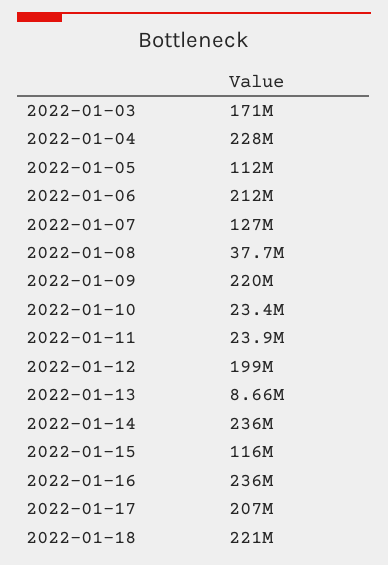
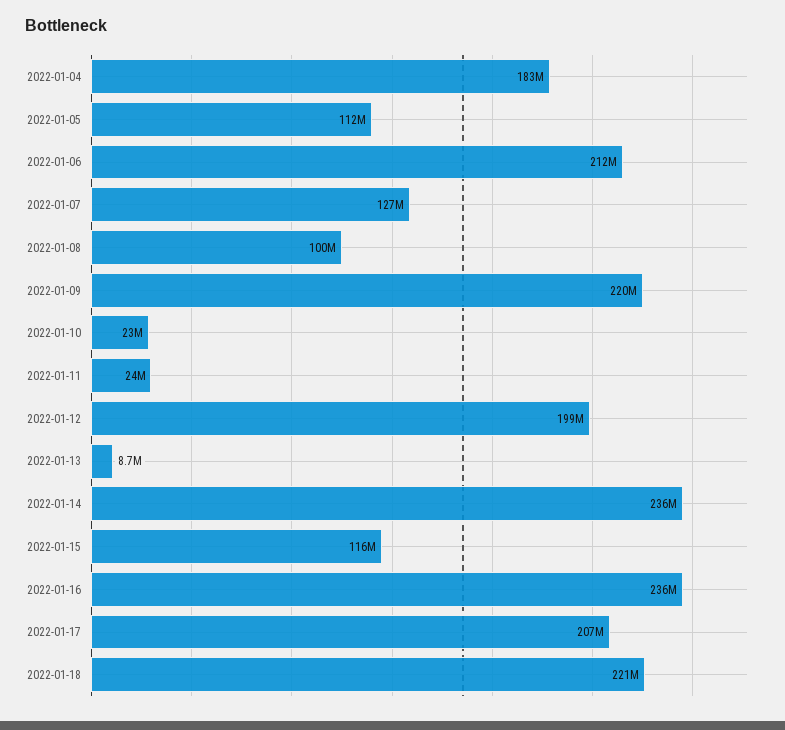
  {
-   "2022-01-03": 171000000,
-   "2022-01-04": 228000000,
+   "2022-01-04": 183000000,
    "2022-01-05": 112000000,
    "2022-01-06": 212000000,
    "2022-01-07": 127000000,
-   "2022-01-08": 37700000,
+   "2022-01-08": 100000000,
    "2022-01-09": 220000000,
    "2022-01-10": 23400000,
    "2022-01-11": 23900000,
    "2022-01-12": 199000000,
    "2022-01-13": 8660000,
    "2022-01-14": 236000000,
    "2022-01-15": 116000000,
    "2022-01-16": 236000000,
    "2022-01-17": 207000000,
    "2022-01-18": 221000000
  }

